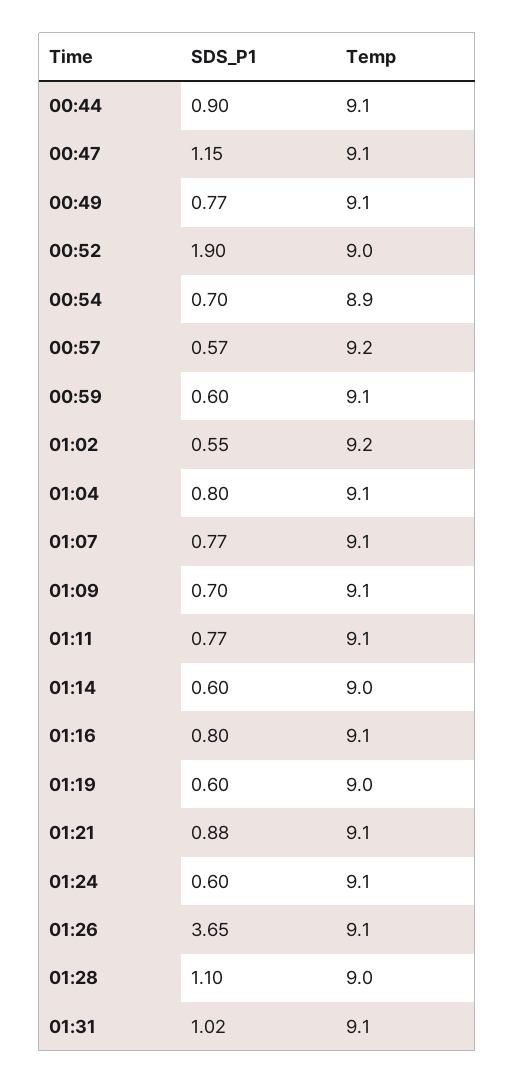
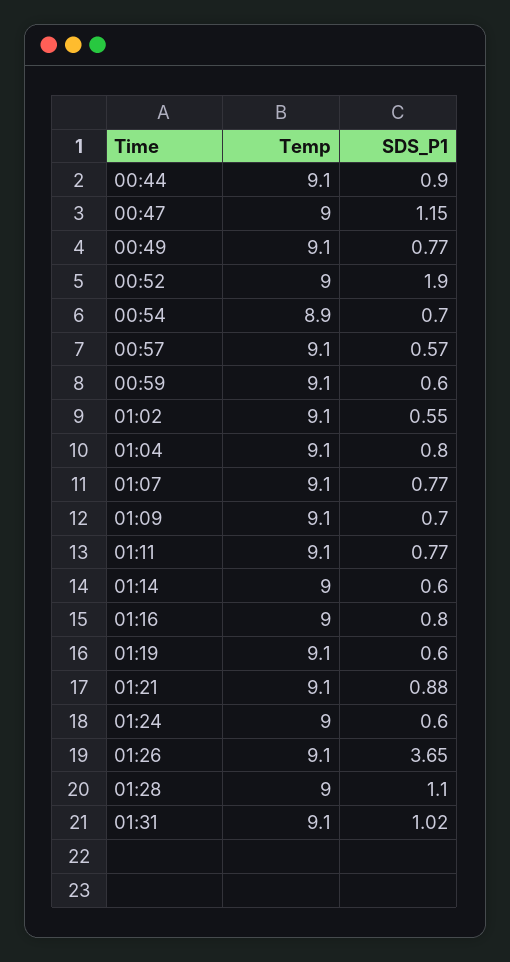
  {
    "SDS_P1": {
      "00:44": 0.9,
      "00:47": 1.15,
      "00:49": 0.77,
      "00:52": 1.9,
      "00:54": 0.7,
      "00:57": 0.57,
      "00:59": 0.6,
      "01:02": 0.55,
      "01:04": 0.8,
      "01:07": 0.77,
      "01:09": 0.7,
      "01:11": 0.77,
      "01:14": 0.6,
      "01:16": 0.8,
      "01:19": 0.6,
      "01:21": 0.88,
      "01:24": 0.6,
      "01:26": 3.65,
      "01:28": 1.1,
      "01:31": 1.02
    },
    "Temp": {
      "00:44": 9.1,
-     "00:47": 9.1,
+     "00:47": 9,
      "00:49": 9.1,
      "00:52": 9,
      "00:54": 8.9,
-     "00:57": 9.2,
+     "00:57": 9.1,
      "00:59": 9.1,
-     "01:02": 9.2,
+     "01:02": 9.1,
      "01:04": 9.1,
      "01:07": 9.1,
      "01:09": 9.1,
      "01:11": 9.1,
      "01:14": 9,
-     "01:16": 9.1,
+     "01:16": 9,
-     "01:19": 9,
+     "01:19": 9.1,
      "01:21": 9.1,
-     "01:24": 9.1,
+     "01:24": 9,
      "01:26": 9.1,
      "01:28": 9,
      "01:31": 9.1
    }
  }

